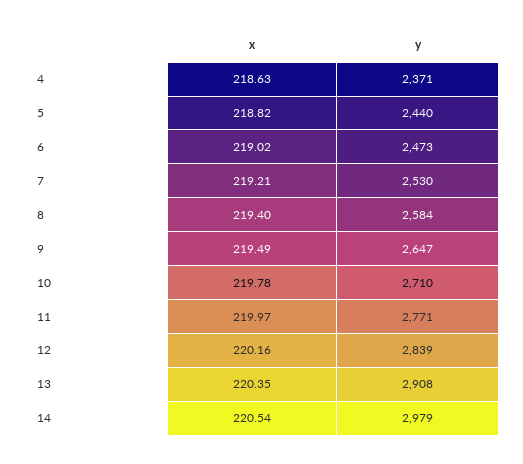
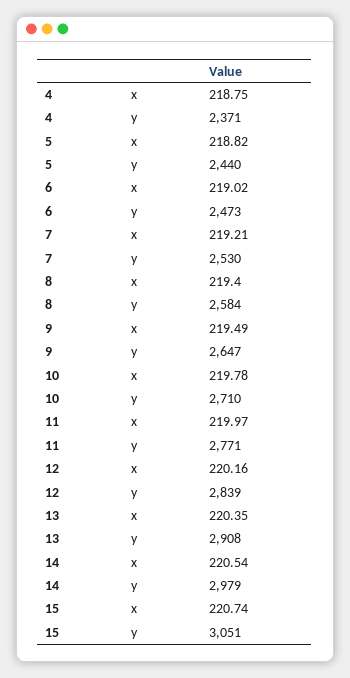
  {
    "x": {
-     "4": 218.63,
+     "4": 218.75,
      "5": 218.82,
      "6": 219.02,
      "7": 219.21,
      "8": 219.4,
      "9": 219.49,
      "10": 219.78,
      "11": 219.97,
      "12": 220.16,
      "13": 220.35,
-     "14": 220.54
+     "14": 220.54,
+     "15": 220.74
    },
    "y": {
      "4": 2371,
      "5": 2440,
      "6": 2473,
      "7": 2530,
      "8": 2584,
      "9": 2647,
      "10": 2710,
      "11": 2771,
      "12": 2839,
      "13": 2908,
-     "14": 2979
+     "14": 2979,
+     "15": 3051
    }
  }

